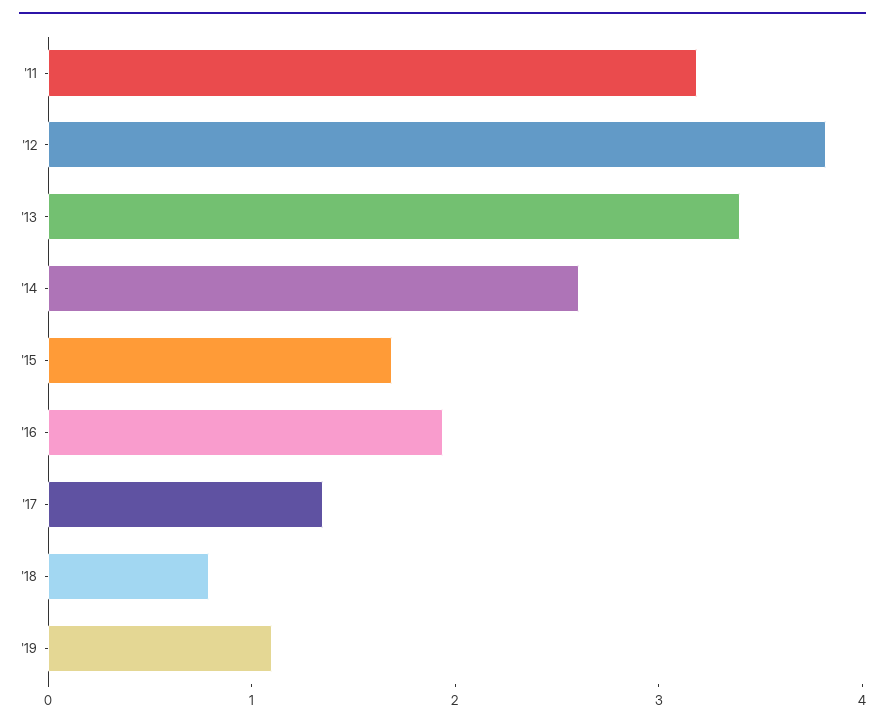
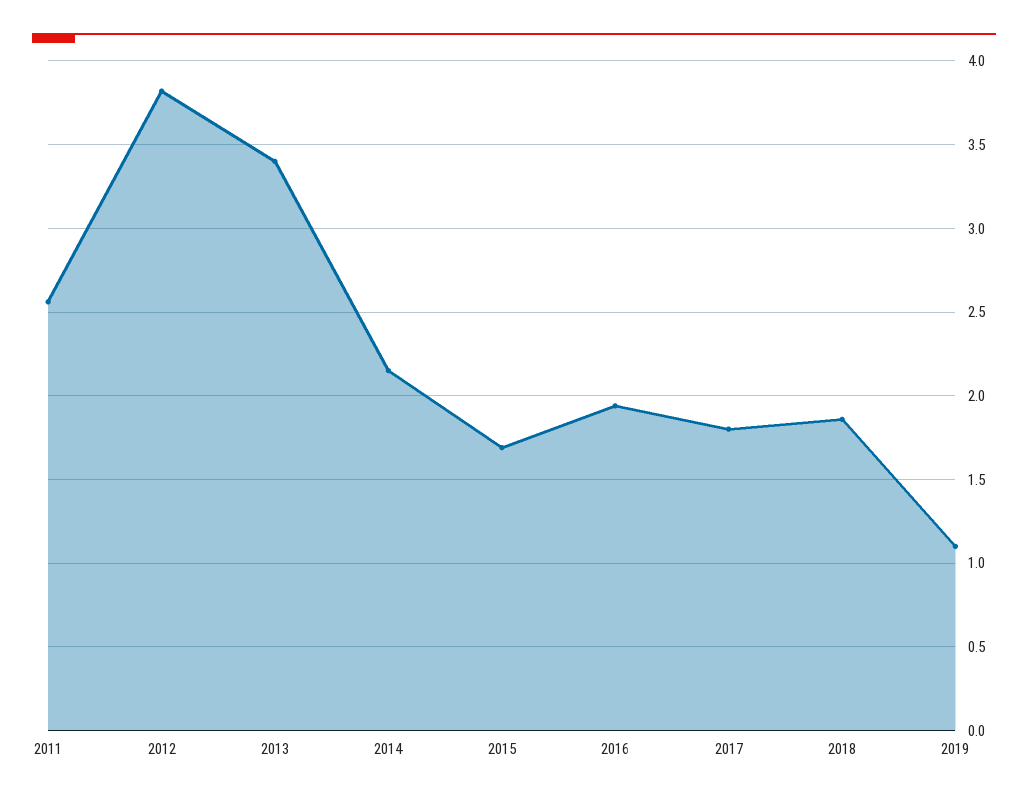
  {
-   "'11": 3.2,
+   "'11": 2.55,
    "'12": 3.8,
    "'13": 3.4,
-   "'14": 2.6,
+   "'14": 2.15,
    "'15": 1.7,
    "'16": 1.95,
-   "'17": 1.4,
+   "'17": 1.8,
-   "'18": 0.8,
+   "'18": 1.85,
    "'19": 1.1
  }

